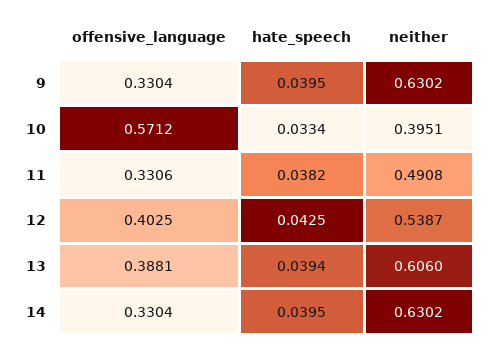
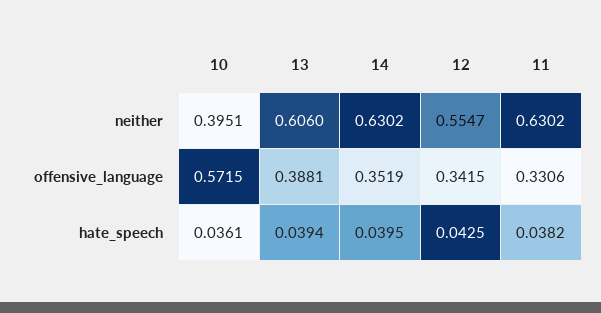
  {
    "offensive_language": {
-     "9": 0.3304,
-     "10": 0.5712,
+     "10": 0.5715,
      "11": 0.3306,
-     "12": 0.4025,
+     "12": 0.3415,
      "13": 0.3881,
-     "14": 0.3304
+     "14": 0.3519
    },
    "hate_speech": {
-     "9": 0.0395,
-     "10": 0.0334,
+     "10": 0.0361,
      "11": 0.0382,
      "12": 0.0425,
      "13": 0.0394,
      "14": 0.0395
    },
    "neither": {
-     "9": 0.6302,
      "10": 0.3951,
-     "11": 0.4908,
+     "11": 0.6302,
-     "12": 0.5387,
+     "12": 0.5547,
      "13": 0.606,
      "14": 0.6302
    }
  }

